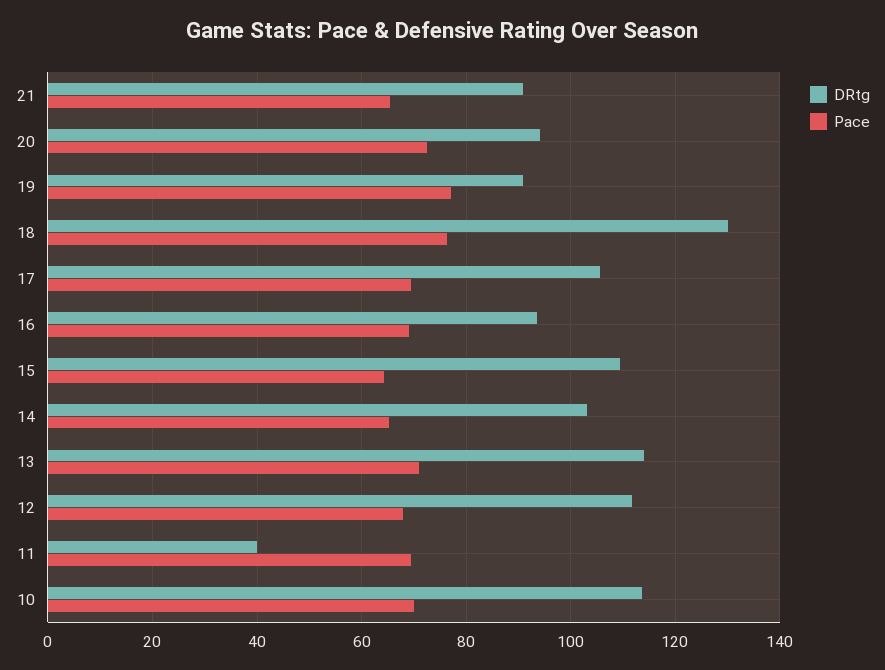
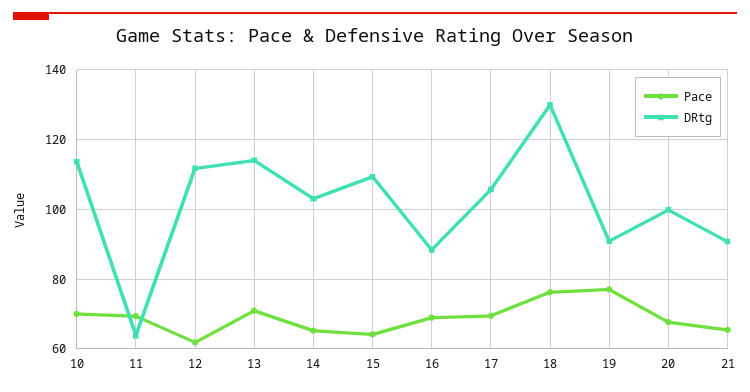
  {
    "DRtg": {
      "21": 90,
-     "20": 94,
+     "20": 100,
      "19": 90,
      "18": 130,
      "17": 106,
-     "16": 94,
+     "16": 88,
      "15": 110,
      "14": 104,
      "13": 114,
      "12": 112,
-     "11": 40,
+     "11": 64,
      "10": 114
    },
    "Pace": {
      "21": 66,
-     "20": 72,
+     "20": 68,
      "19": 78,
      "18": 76,
      "17": 70,
      "16": 70,
      "15": 64,
      "14": 66,
      "13": 72,
-     "12": 68,
+     "12": 62,
      "11": 70,
      "10": 70
    }
  }

